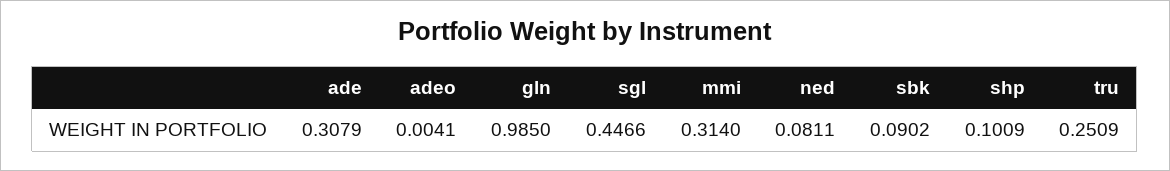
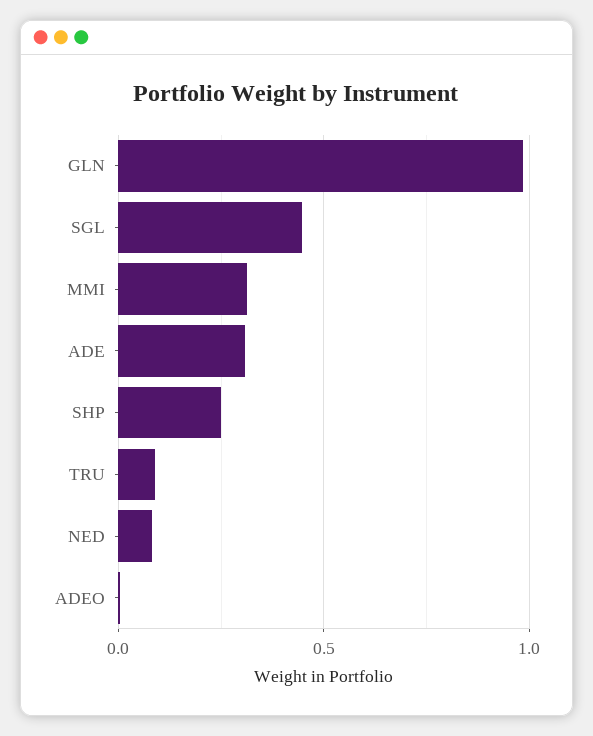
  {
    "ade": 0.3079,
    "adeo": 0.0041,
    "gln": 0.985,
    "sgl": 0.4466,
    "mmi": 0.314,
    "ned": 0.0811,
-   "sbk": 0.0902,
-   "shp": 0.1009,
+   "shp": 0.25,
-   "tru": 0.2509
+   "tru": 0.1
  }

